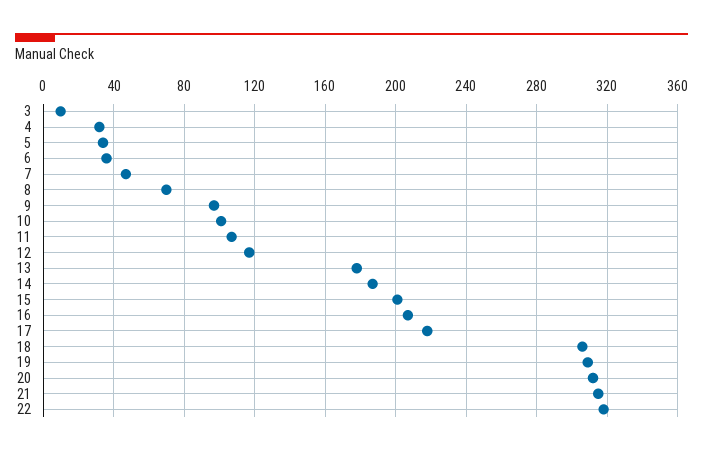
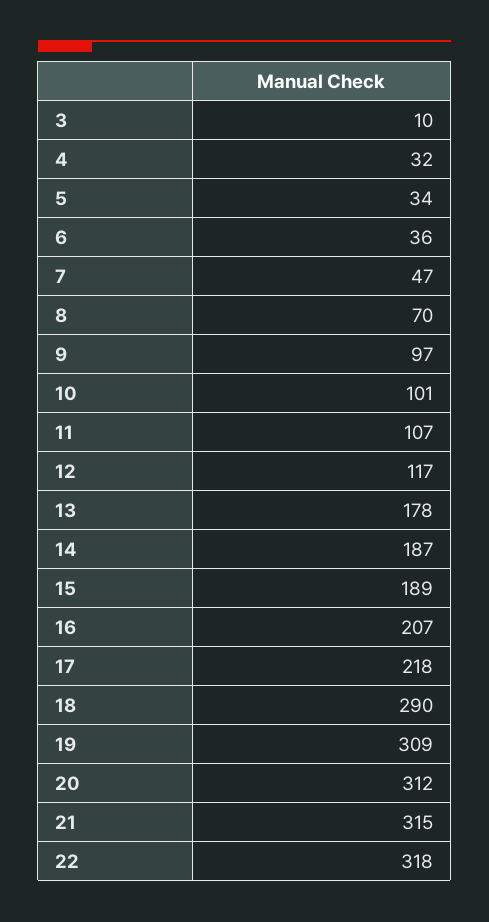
  {
    "3": 10,
    "4": 32,
    "5": 34,
    "6": 36,
    "7": 47,
    "8": 70,
    "9": 97,
    "10": 101,
    "11": 107,
    "12": 117,
    "13": 178,
    "14": 187,
-   "15": 200,
+   "15": 189,
    "16": 207,
    "17": 218,
-   "18": 305,
+   "18": 290,
    "19": 309,
    "20": 312,
    "21": 315,
    "22": 318
  }

